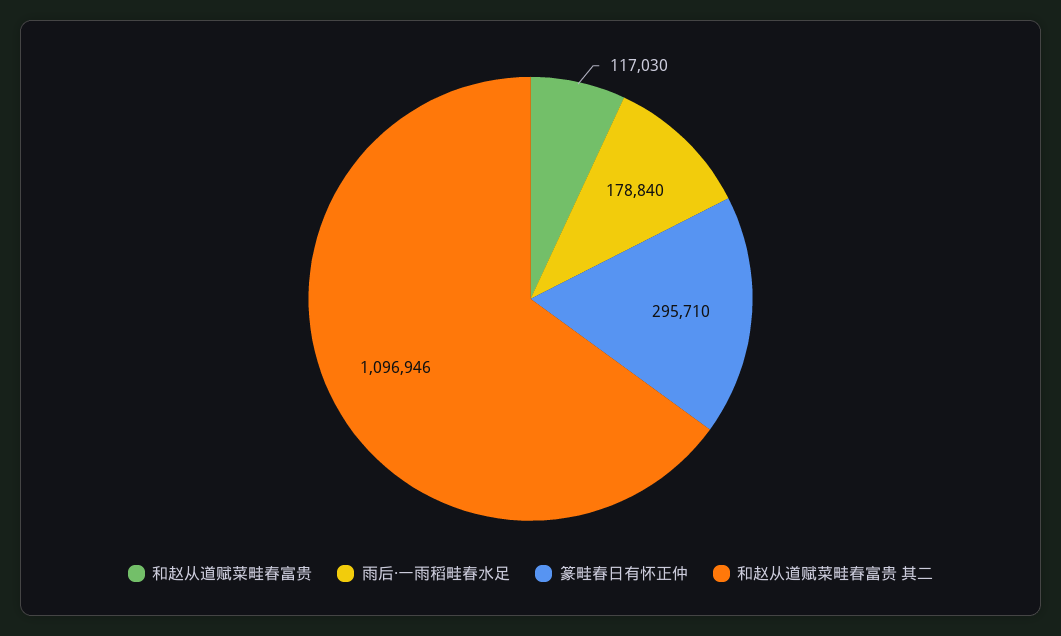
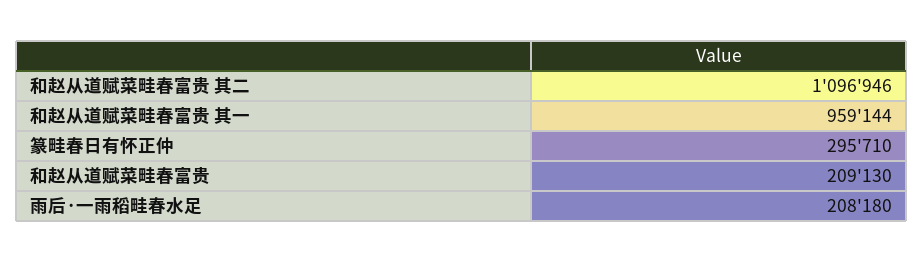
  {
-   "和赵从道赋菜畦春富贵": 117030,
+   "和赵从道赋菜畦春富贵": 209130,
-   "雨后·一雨稻畦春水足": 178840,
+   "雨后·一雨稻畦春水足": 208180,
    "篆畦春日有怀正仲": 295710,
-   "和赵从道赋菜畦春富贵 其二": 1096946
+   "和赵从道赋菜畦春富贵 其二": 1096946,
+   "和赵从道赋菜畦春富贵 其一": 959144
  }

